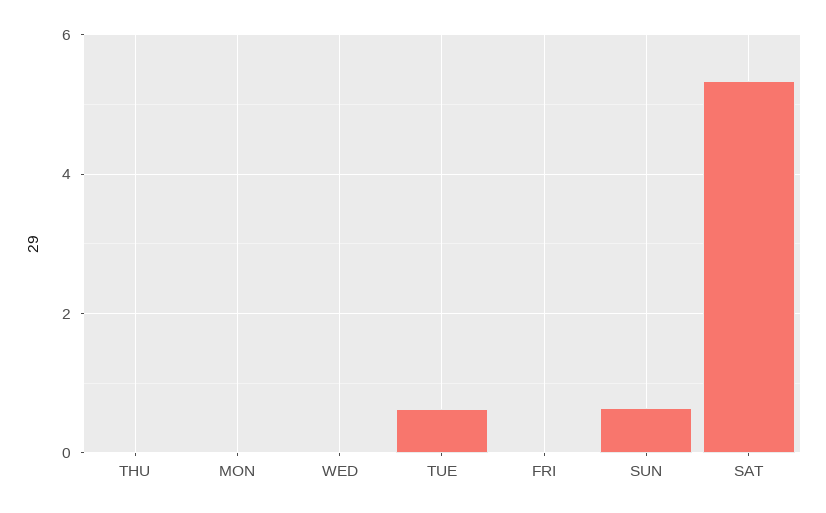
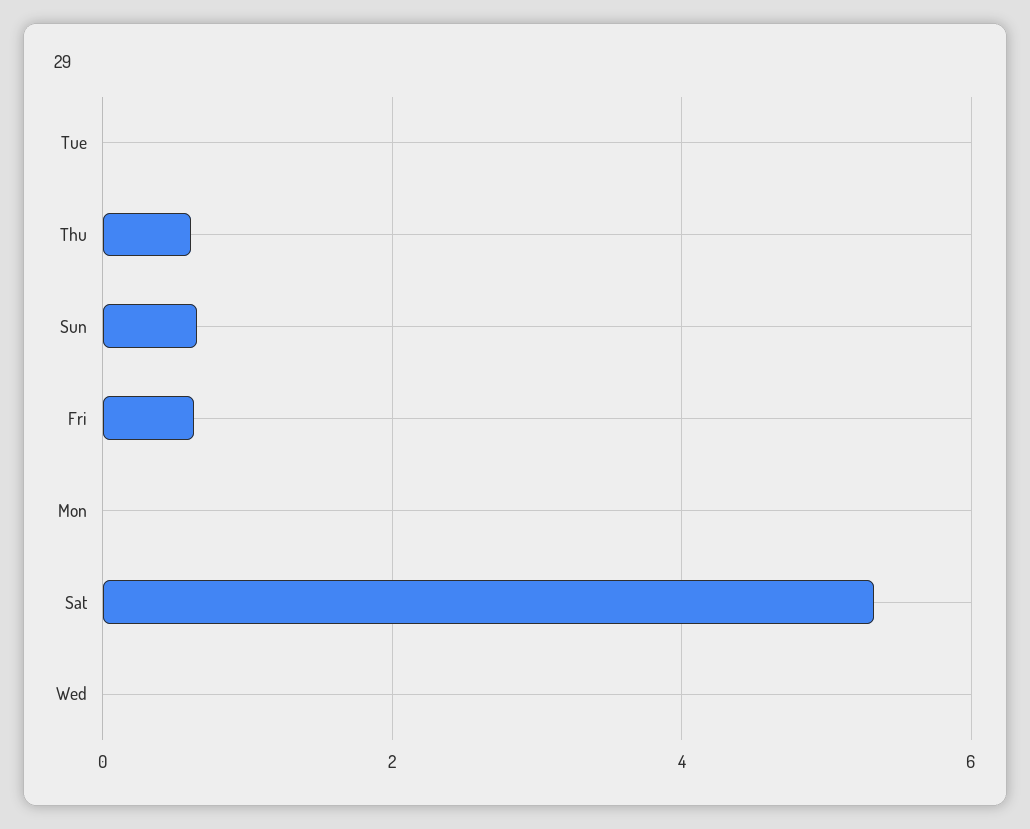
  {
-   "THU": 0,
+   "THU": 0.6,
    "MON": 0,
    "WED": 0,
-   "TUE": 0.6,
+   "TUE": 0,
-   "FRI": 0,
+   "FRI": 0.6,
    "SUN": 0.6,
    "SAT": 5.4
  }

